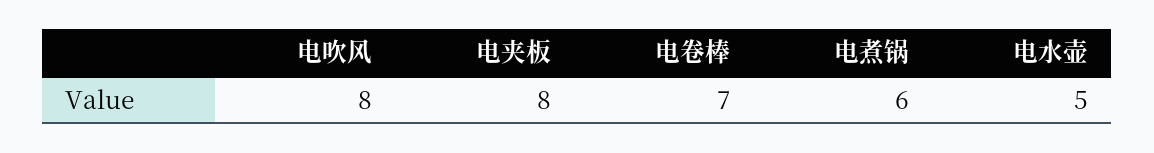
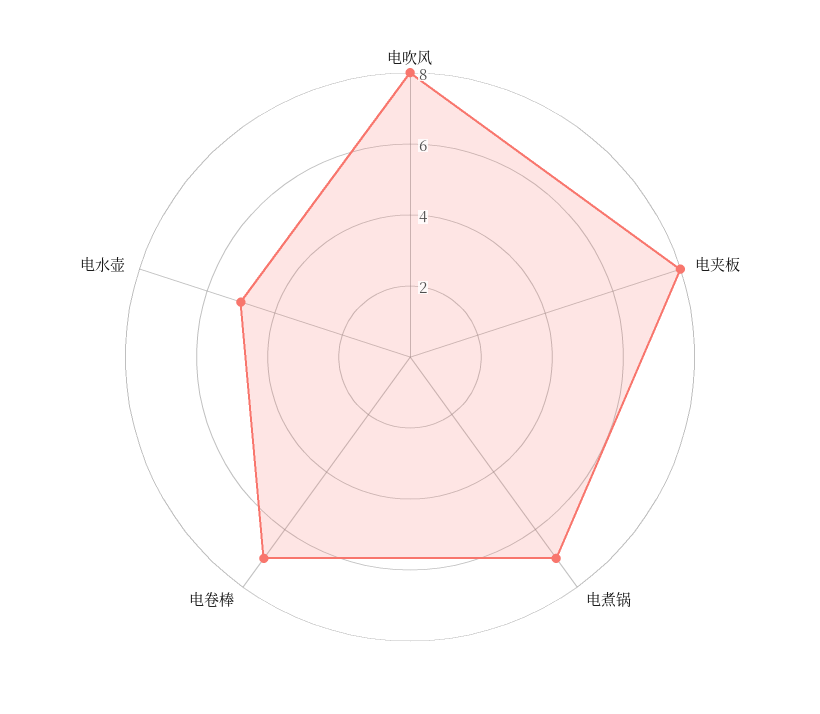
  {
    "电吹风": 8,
    "电夹板": 8,
    "电卷棒": 7,
-   "电煮锅": 6,
+   "电煮锅": 7,
    "电水壶": 5
  }

